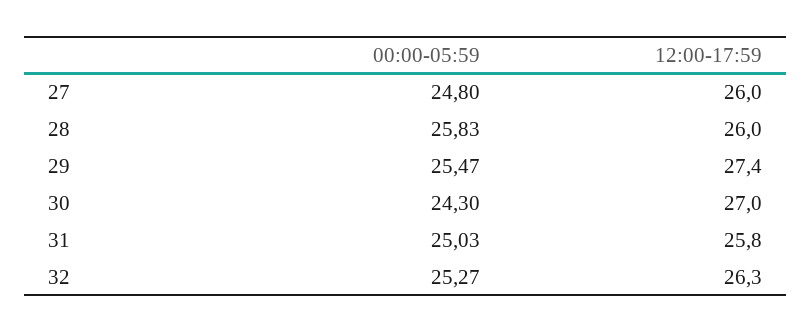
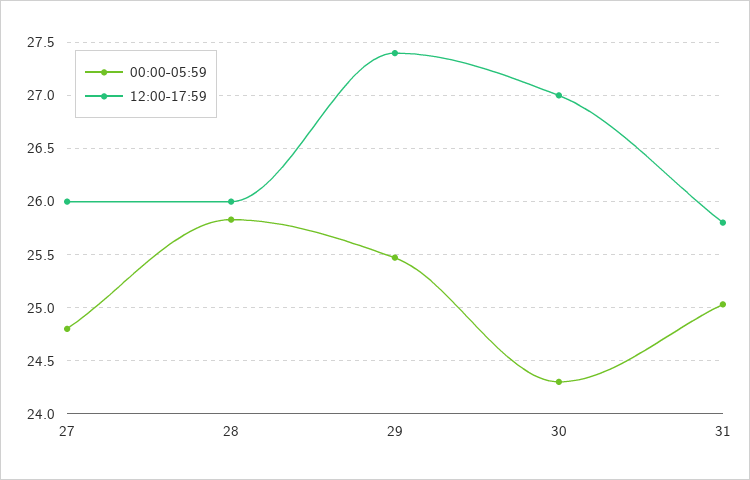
  {
    "00:00-05:59": {
      "27": 24.8,
      "28": 25.83,
      "29": 25.47,
      "30": 24.3,
-     "31": 25.03,
+     "31": 25.03
-     "32": 25.27
    },
    "12:00-17:59": {
      "27": 26,
      "28": 26,
      "29": 27.4,
      "30": 27,
-     "31": 25.8,
+     "31": 25.8
-     "32": 26.3
    }
  }

